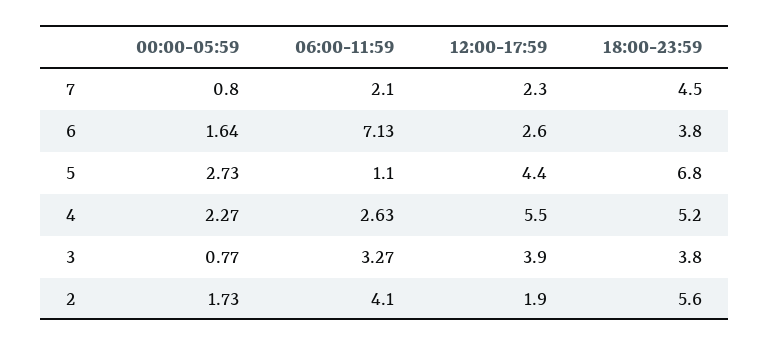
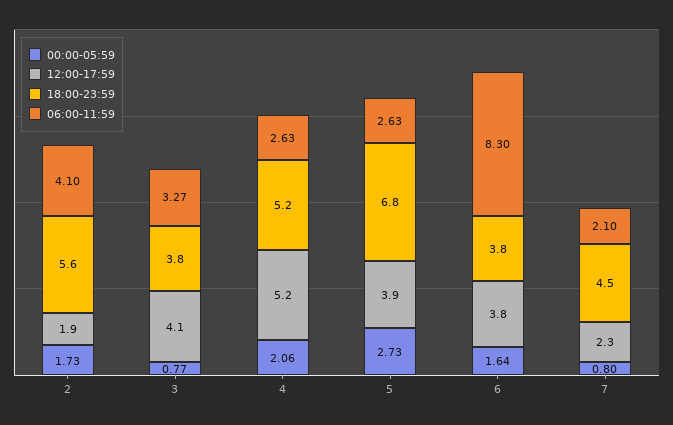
  {
    "00:00-05:59": {
      "7": 0.8,
      "6": 1.64,
      "5": 2.73,
-     "4": 2.27,
+     "4": 2.06,
      "3": 0.77,
      "2": 1.73
    },
    "06:00-11:59": {
      "7": 2.1,
-     "6": 7.13,
+     "6": 8.3,
-     "5": 1.1,
+     "5": 2.63,
      "4": 2.63,
      "3": 3.27,
      "2": 4.1
    },
    "12:00-17:59": {
      "7": 2.3,
-     "6": 2.6,
+     "6": 3.8,
-     "5": 4.4,
+     "5": 3.9,
-     "4": 5.5,
+     "4": 5.2,
-     "3": 3.9,
+     "3": 4.1,
      "2": 1.9
    },
    "18:00-23:59": {
      "7": 4.5,
      "6": 3.8,
      "5": 6.8,
      "4": 5.2,
      "3": 3.8,
      "2": 5.6
    }
  }

